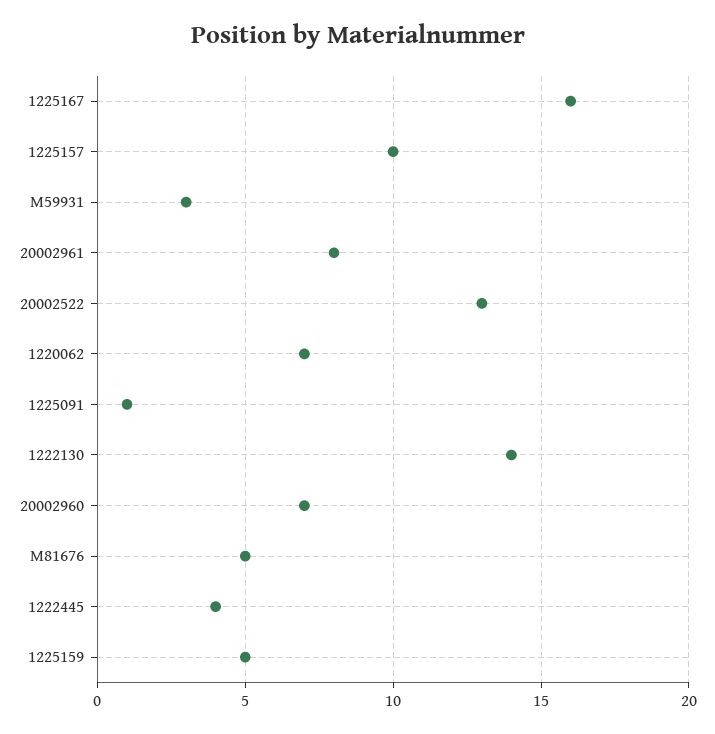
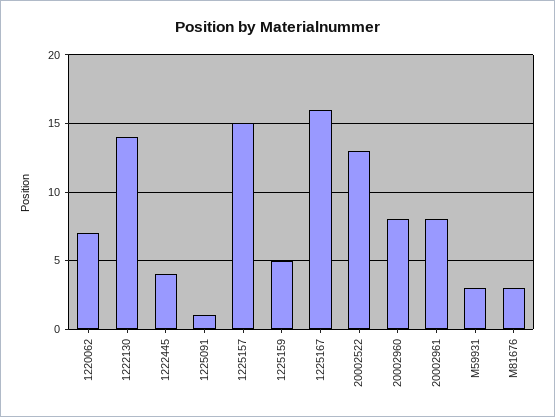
  {
    "1225167": 16,
-   "1225157": 10,
+   "1225157": 15,
    "M59931": 3,
    "20002961": 8,
    "20002522": 13,
    "1220062": 7,
    "1225091": 1,
    "1222130": 14,
-   "20002960": 7,
+   "20002960": 8,
-   "M81676": 5,
+   "M81676": 3,
    "1222445": 4,
    "1225159": 5
  }

